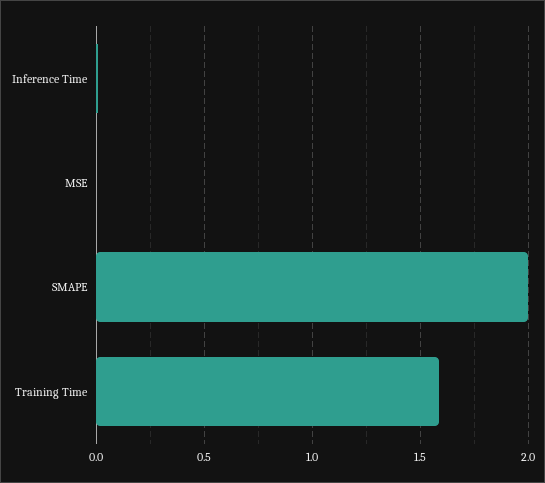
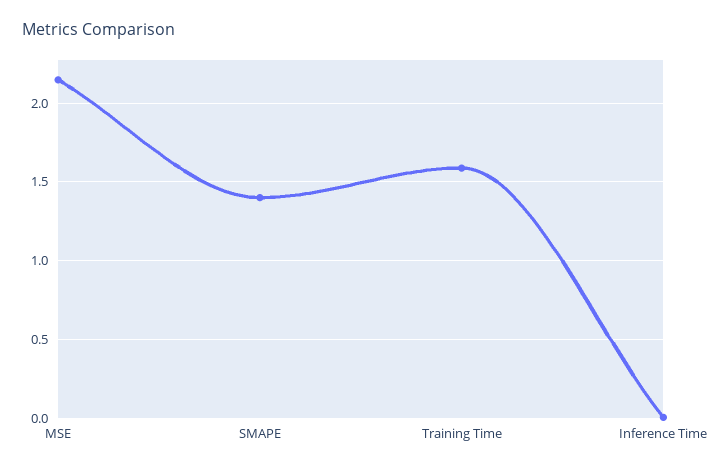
  {
    "Inference Time": 0,
-   "MSE": 0,
+   "MSE": 2.15,
-   "SMAPE": 2,
+   "SMAPE": 1.4,
    "Training Time": 1.6
  }

